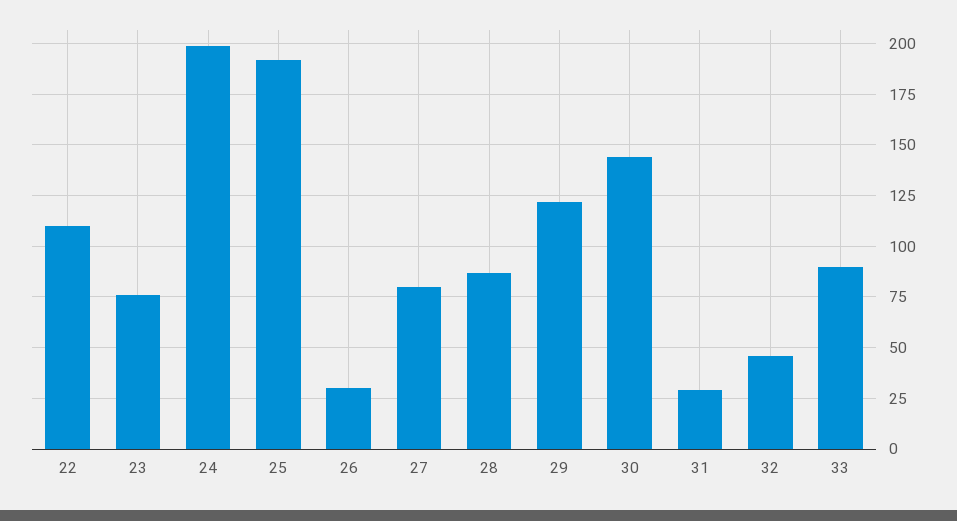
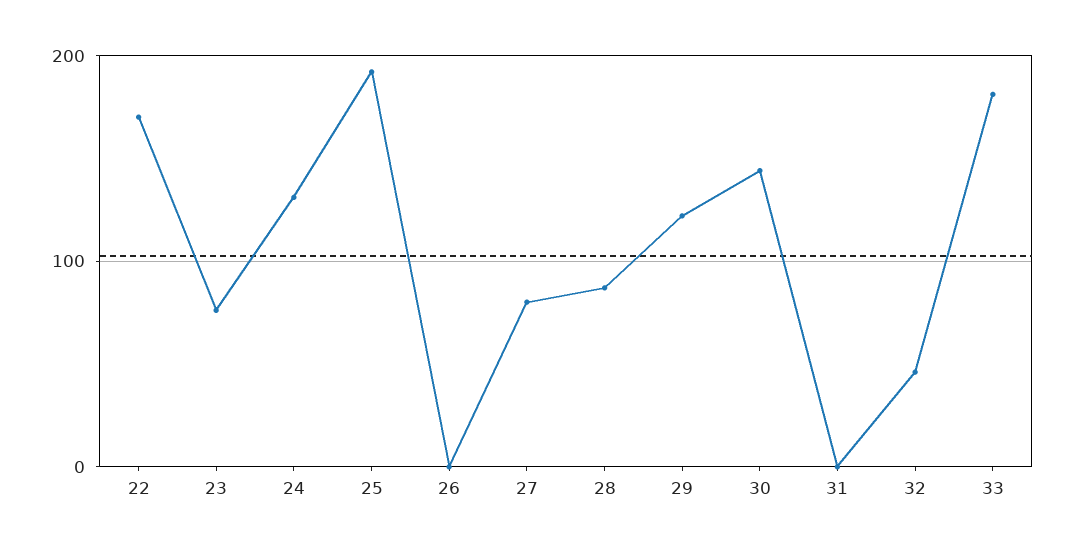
  {
-   "22": 110,
+   "22": 170,
    "23": 75,
-   "24": 200,
+   "24": 130,
    "25": 190,
-   "26": 30,
+   "26": 0,
    "27": 80,
    "28": 85,
    "29": 120,
    "30": 145,
-   "31": 30,
+   "31": 0,
    "32": 45,
-   "33": 90
+   "33": 180
  }

